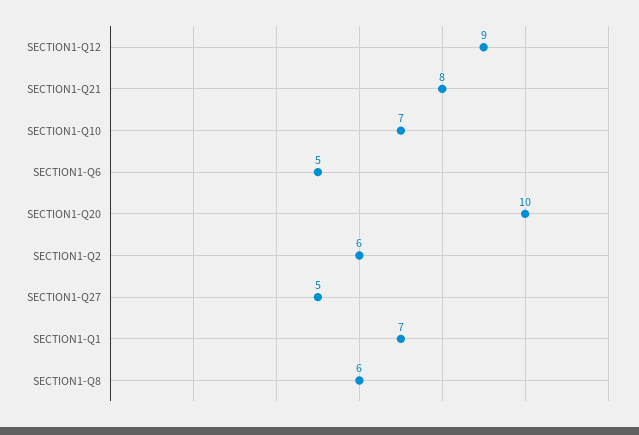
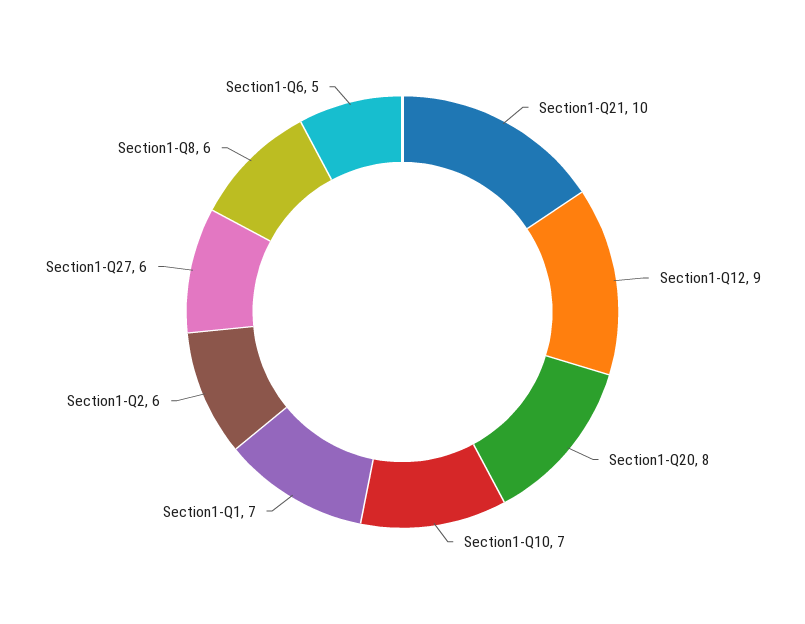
  {
    "SECTION1-Q12": 9,
-   "SECTION1-Q21": 8,
+   "SECTION1-Q21": 10,
    "SECTION1-Q10": 7,
    "SECTION1-Q6": 5,
-   "SECTION1-Q20": 10,
+   "SECTION1-Q20": 8,
    "SECTION1-Q2": 6,
-   "SECTION1-Q27": 5,
+   "SECTION1-Q27": 6,
    "SECTION1-Q1": 7,
    "SECTION1-Q8": 6
  }

